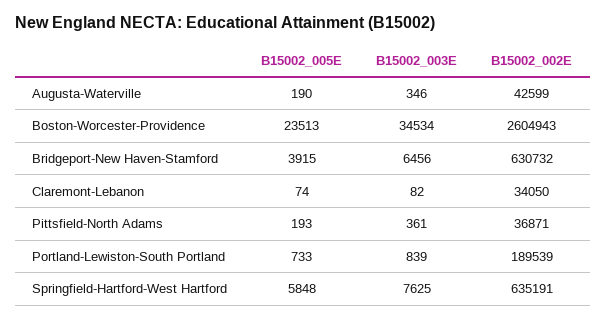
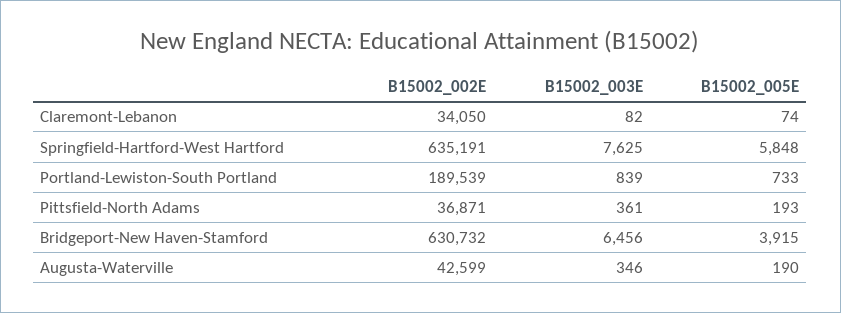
  {
    "B15002_005E": {
      "Augusta-Waterville": 190,
-     "Boston-Worcester-Providence": 23513,
      "Bridgeport-New Haven-Stamford": 3915,
      "Claremont-Lebanon": 74,
      "Pittsfield-North Adams": 193,
      "Portland-Lewiston-South Portland": 733,
      "Springfield-Hartford-West Hartford": 5848
    },
    "B15002_003E": {
      "Augusta-Waterville": 346,
-     "Boston-Worcester-Providence": 34534,
      "Bridgeport-New Haven-Stamford": 6456,
      "Claremont-Lebanon": 82,
      "Pittsfield-North Adams": 361,
      "Portland-Lewiston-South Portland": 839,
      "Springfield-Hartford-West Hartford": 7625
    },
    "B15002_002E": {
      "Augusta-Waterville": 42599,
-     "Boston-Worcester-Providence": 2604943,
      "Bridgeport-New Haven-Stamford": 630732,
      "Claremont-Lebanon": 34050,
      "Pittsfield-North Adams": 36871,
      "Portland-Lewiston-South Portland": 189539,
      "Springfield-Hartford-West Hartford": 635191
    }
  }

